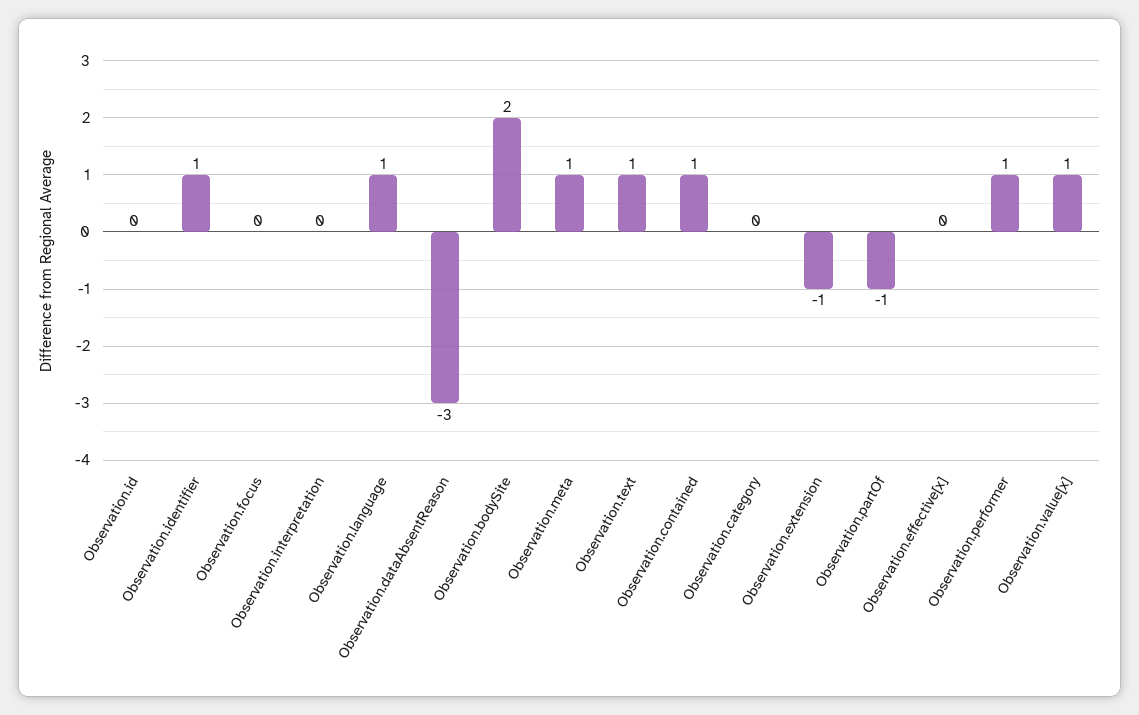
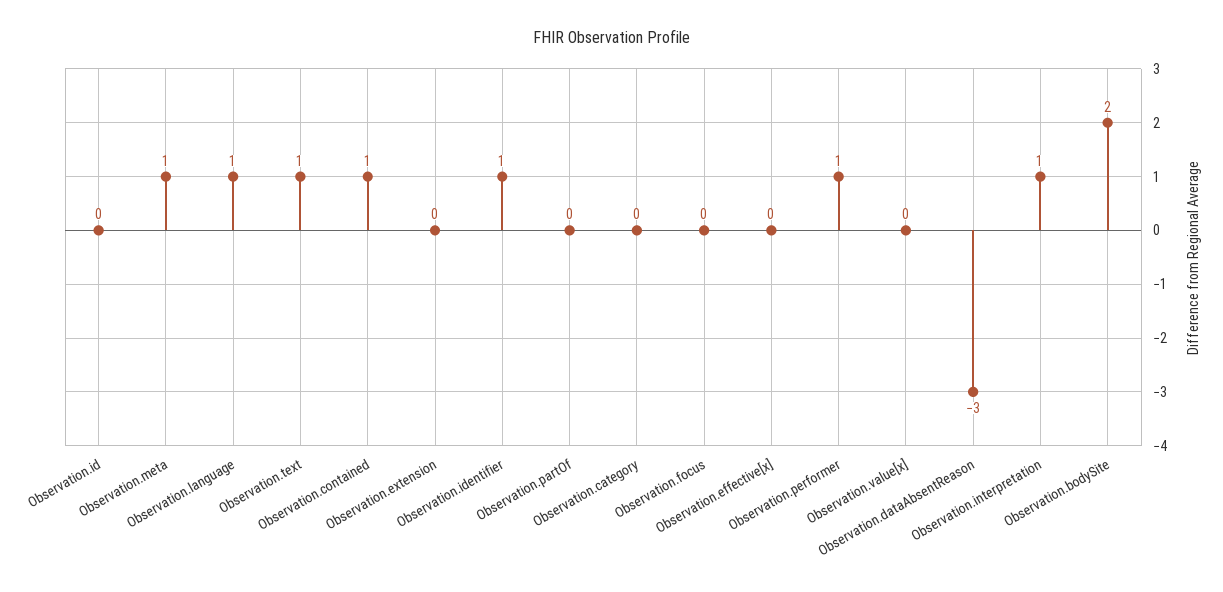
  {
    "Observation.id": 0,
    "Observation.identifier": 1,
    "Observation.focus": 0,
-   "Observation.interpretation": 0,
+   "Observation.interpretation": 1,
    "Observation.language": 1,
    "Observation.dataAbsentReason": -3,
    "Observation.bodySite": 2,
    "Observation.meta": 1,
    "Observation.text": 1,
    "Observation.contained": 1,
    "Observation.category": 0,
-   "Observation.extension": -1,
+   "Observation.extension": 0,
-   "Observation.partOf": -1,
+   "Observation.partOf": 0,
    "Observation.effective[x]": 0,
    "Observation.performer": 1,
-   "Observation.value[x]": 1
+   "Observation.value[x]": 0
  }

